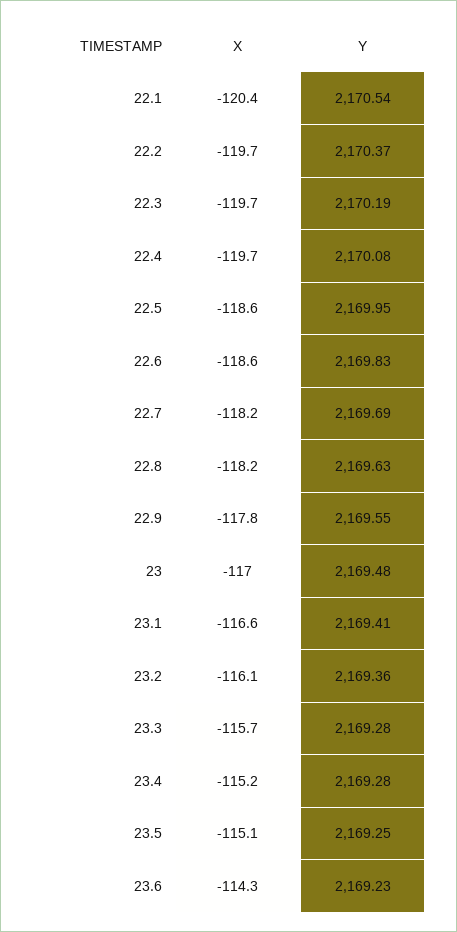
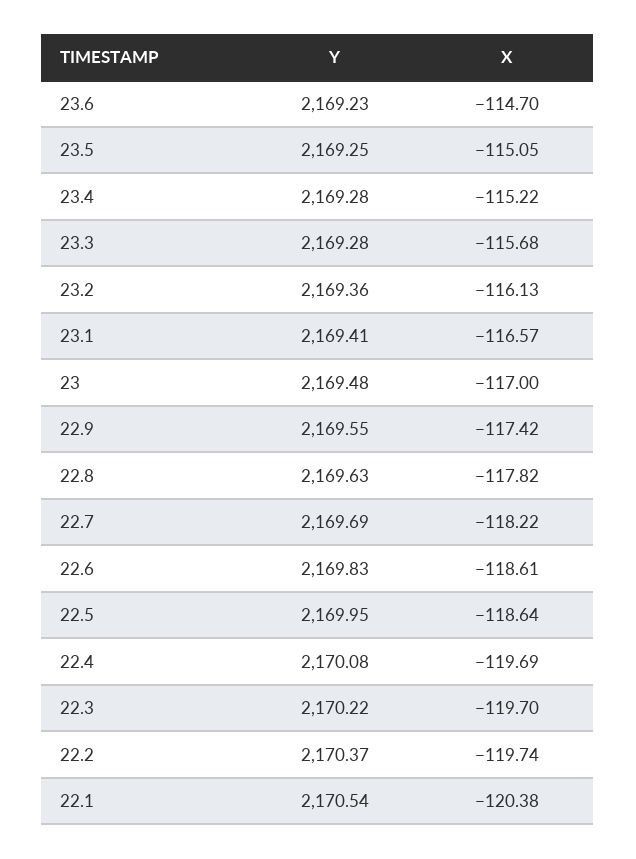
  {
    "X": {
      "22.1": -120.38,
      "22.2": -119.74,
      "22.3": -119.7,
      "22.4": -119.69,
      "22.5": -118.64,
      "22.6": -118.61,
      "22.7": -118.22,
-     "22.8": -118.2,
+     "22.8": -117.82,
-     "22.9": -117.8,
+     "22.9": -117.42,
      "23": -117,
      "23.1": -116.57,
      "23.2": -116.13,
      "23.3": -115.68,
      "23.4": -115.22,
      "23.5": -115.05,
-     "23.6": -114.3
+     "23.6": -114.7
    },
    "Y": {
      "22.1": 2170.54,
      "22.2": 2170.37,
-     "22.3": 2170.19,
+     "22.3": 2170.22,
      "22.4": 2170.08,
      "22.5": 2169.95,
      "22.6": 2169.83,
      "22.7": 2169.69,
      "22.8": 2169.63,
      "22.9": 2169.55,
      "23": 2169.48,
      "23.1": 2169.41,
      "23.2": 2169.36,
      "23.3": 2169.28,
      "23.4": 2169.28,
      "23.5": 2169.25,
      "23.6": 2169.23
    }
  }

